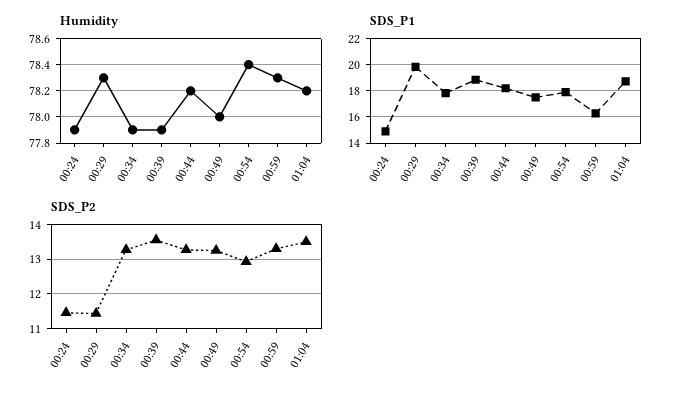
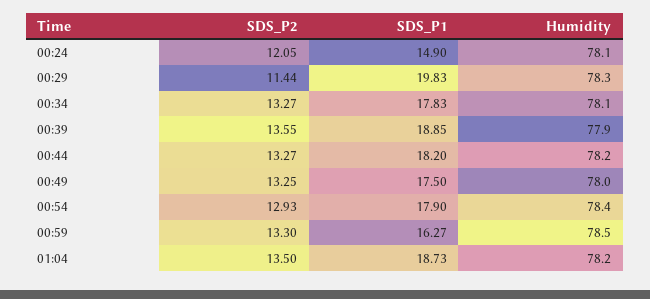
  {
    "Humidity": {
-     "00:24": 77.9,
+     "00:24": 78.1,
      "00:29": 78.3,
-     "00:34": 77.9,
+     "00:34": 78.1,
      "00:39": 77.9,
      "00:44": 78.2,
      "00:49": 78,
      "00:54": 78.4,
-     "00:59": 78.3,
+     "00:59": 78.5,
      "01:04": 78.2
    },
    "SDS_P1": {
      "00:24": 14.9,
      "00:29": 19.83,
      "00:34": 17.83,
      "00:39": 18.85,
      "00:44": 18.2,
      "00:49": 17.5,
      "00:54": 17.9,
      "00:59": 16.27,
      "01:04": 18.73
    },
    "SDS_P2": {
-     "00:24": 11.4,
+     "00:24": 12.05,
      "00:29": 11.44,
      "00:34": 13.27,
      "00:39": 13.55,
      "00:44": 13.27,
      "00:49": 13.25,
      "00:54": 12.93,
      "00:59": 13.3,
      "01:04": 13.5
    }
  }

